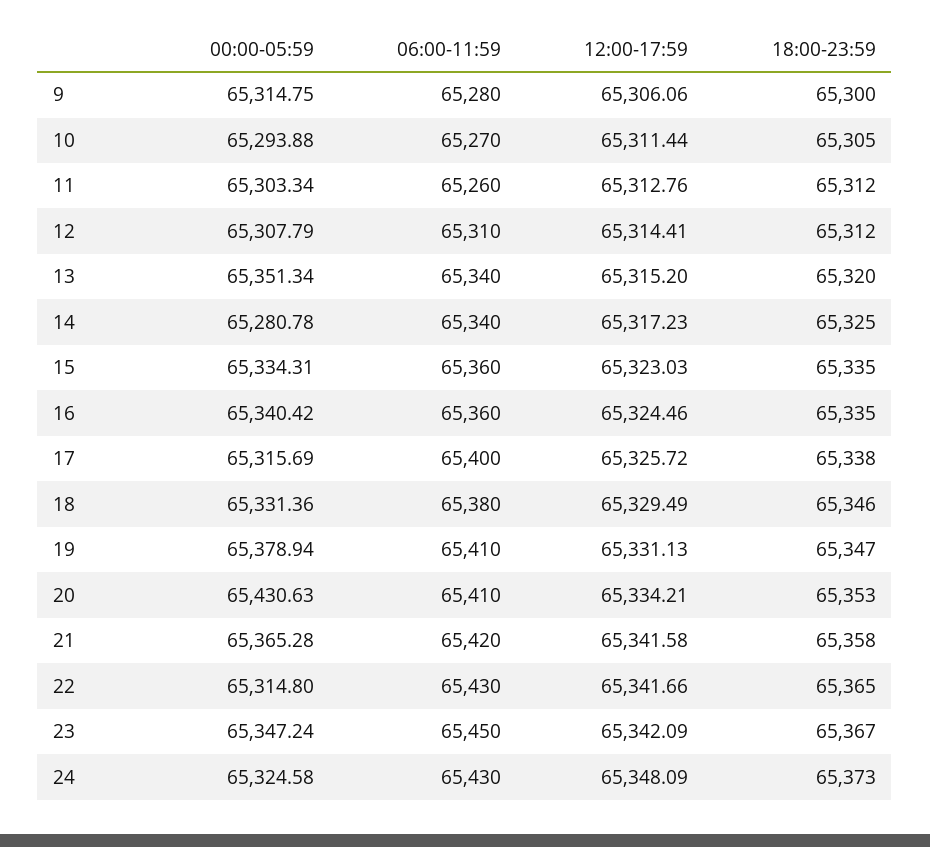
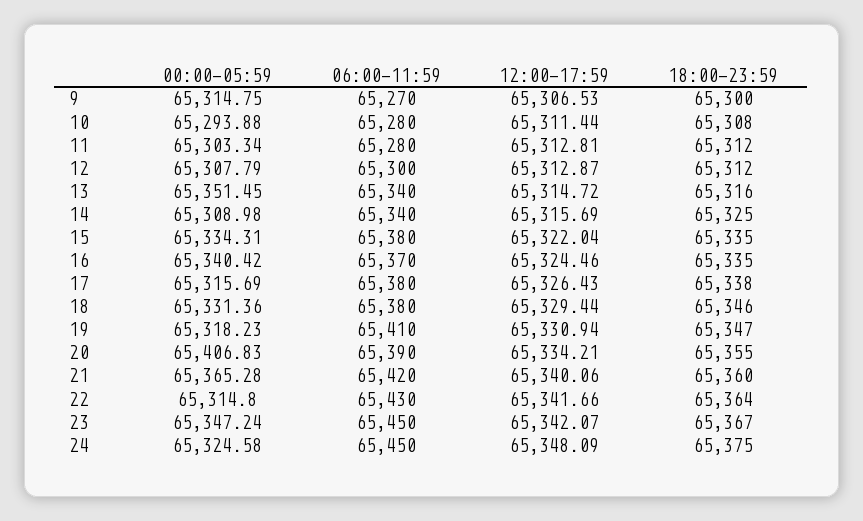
  {
    "00:00-05:59": {
      "9": 65314.75,
      "10": 65293.88,
      "11": 65303.34,
      "12": 65307.79,
-     "13": 65351.34,
+     "13": 65351.45,
-     "14": 65280.78,
+     "14": 65308.98,
      "15": 65334.31,
      "16": 65340.42,
      "17": 65315.69,
      "18": 65331.36,
-     "19": 65378.94,
+     "19": 65318.23,
-     "20": 65430.63,
+     "20": 65406.83,
      "21": 65365.28,
      "22": 65314.8,
      "23": 65347.24,
      "24": 65324.58
    },
    "06:00-11:59": {
-     "9": 65280,
+     "9": 65270,
-     "10": 65270,
+     "10": 65280,
-     "11": 65260,
+     "11": 65280,
-     "12": 65310,
+     "12": 65300,
      "13": 65340,
      "14": 65340,
-     "15": 65360,
+     "15": 65380,
-     "16": 65360,
+     "16": 65370,
-     "17": 65400,
+     "17": 65380,
      "18": 65380,
      "19": 65410,
-     "20": 65410,
+     "20": 65390,
      "21": 65420,
      "22": 65430,
      "23": 65450,
-     "24": 65430
+     "24": 65450
    },
    "12:00-17:59": {
-     "9": 65306.06,
+     "9": 65306.53,
      "10": 65311.44,
-     "11": 65312.76,
+     "11": 65312.81,
-     "12": 65314.41,
+     "12": 65312.87,
-     "13": 65315.2,
+     "13": 65314.72,
-     "14": 65317.23,
+     "14": 65315.69,
-     "15": 65323.03,
+     "15": 65322.04,
      "16": 65324.46,
-     "17": 65325.72,
+     "17": 65326.43,
-     "18": 65329.49,
+     "18": 65329.44,
-     "19": 65331.13,
+     "19": 65330.94,
      "20": 65334.21,
-     "21": 65341.58,
+     "21": 65340.06,
      "22": 65341.66,
-     "23": 65342.09,
+     "23": 65342.07,
      "24": 65348.09
    },
    "18:00-23:59": {
      "9": 65300,
-     "10": 65305,
+     "10": 65308,
      "11": 65312,
      "12": 65312,
-     "13": 65320,
+     "13": 65316,
      "14": 65325,
      "15": 65335,
      "16": 65335,
      "17": 65338,
      "18": 65346,
      "19": 65347,
-     "20": 65353,
+     "20": 65355,
-     "21": 65358,
+     "21": 65360,
-     "22": 65365,
+     "22": 65364,
      "23": 65367,
-     "24": 65373
+     "24": 65375
    }
  }

